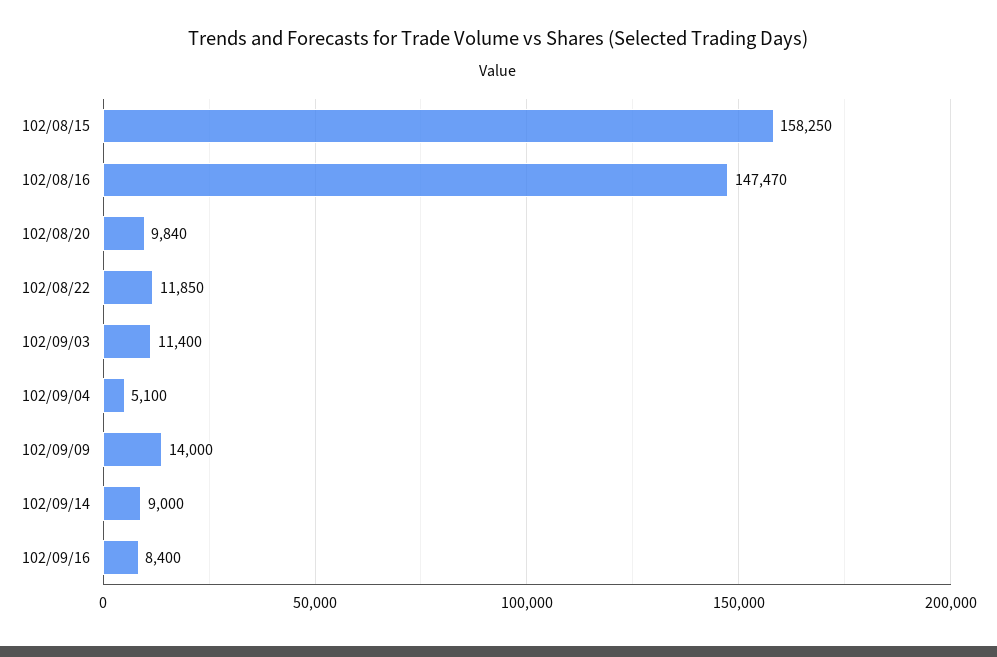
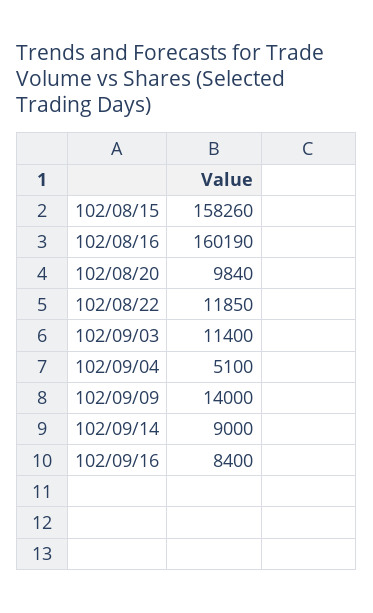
  {
-   "102/08/15": 158250,
+   "102/08/15": 158260,
-   "102/08/16": 147470,
+   "102/08/16": 160190,
    "102/08/20": 9840,
    "102/08/22": 11850,
    "102/09/03": 11400,
    "102/09/04": 5100,
    "102/09/09": 14000,
    "102/09/14": 9000,
    "102/09/16": 8400
  }

